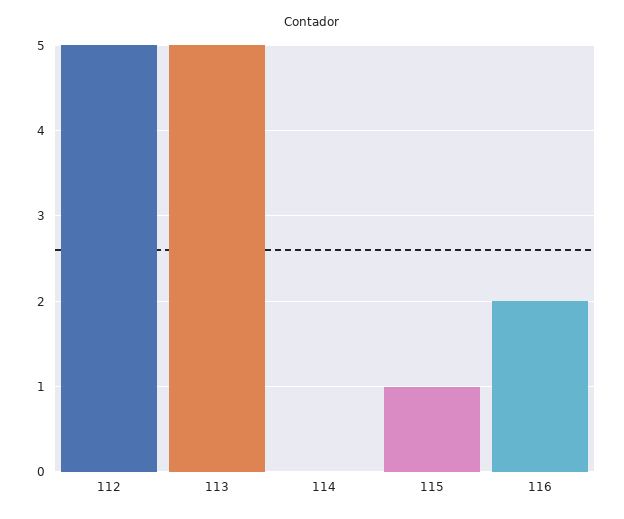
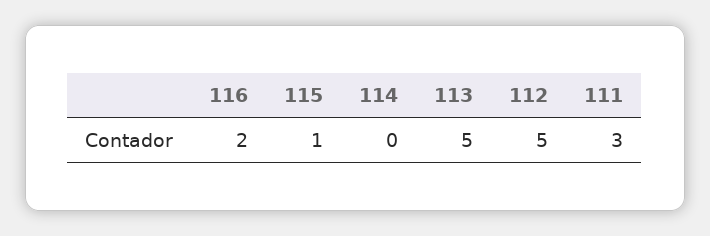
  {
    "112": 5,
    "113": 5,
    "114": 0,
    "115": 1,
-   "116": 2
+   "116": 2,
+   "111": 3
  }

